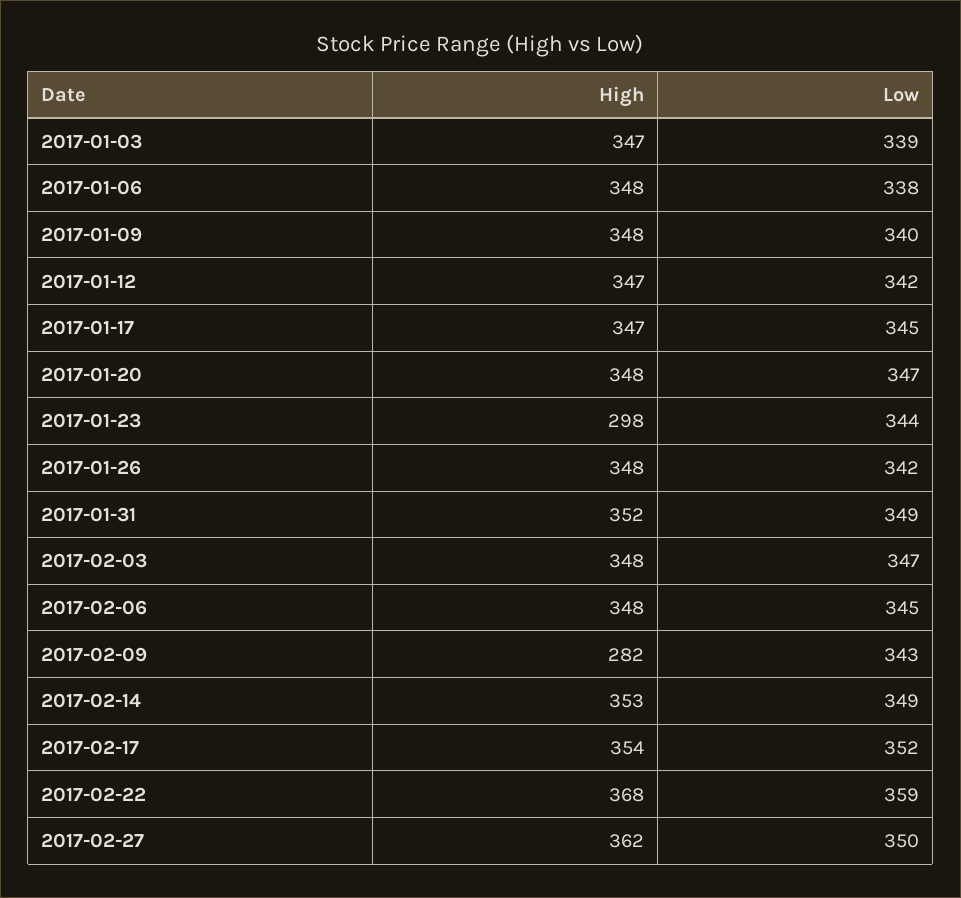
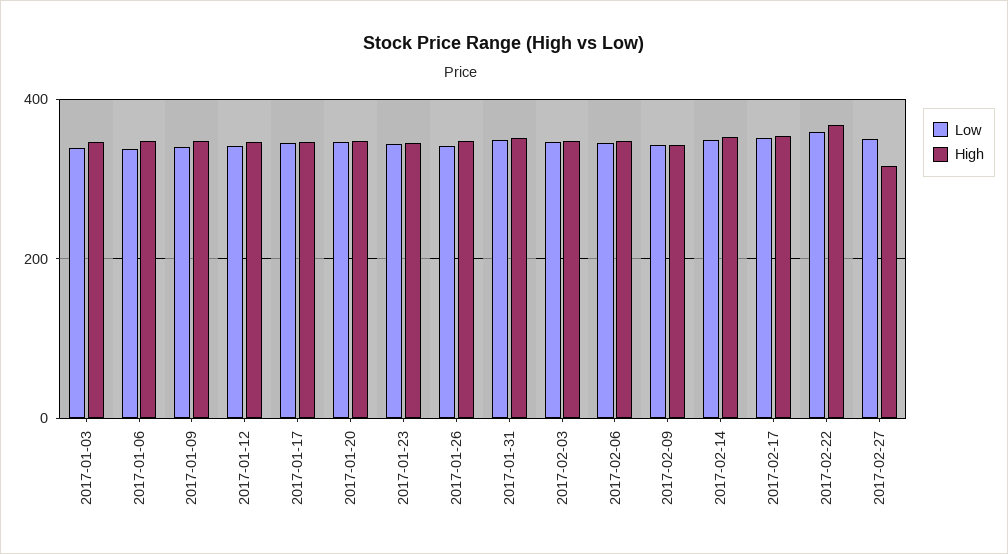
  {
    "High": {
      "2017-01-03": 347,
      "2017-01-06": 348,
      "2017-01-09": 348,
      "2017-01-12": 347,
      "2017-01-17": 347,
      "2017-01-20": 348,
-     "2017-01-23": 298,
+     "2017-01-23": 340,
      "2017-01-26": 348,
      "2017-01-31": 352,
      "2017-02-03": 348,
      "2017-02-06": 348,
-     "2017-02-09": 282,
+     "2017-02-09": 340,
      "2017-02-14": 353,
      "2017-02-17": 354,
      "2017-02-22": 368,
-     "2017-02-27": 362
+     "2017-02-27": 320
    },
    "Low": {
      "2017-01-03": 339,
      "2017-01-06": 338,
      "2017-01-09": 340,
      "2017-01-12": 342,
      "2017-01-17": 345,
      "2017-01-20": 347,
      "2017-01-23": 344,
      "2017-01-26": 342,
      "2017-01-31": 349,
      "2017-02-03": 347,
      "2017-02-06": 345,
      "2017-02-09": 343,
      "2017-02-14": 349,
      "2017-02-17": 352,
      "2017-02-22": 359,
      "2017-02-27": 350
    }
  }

